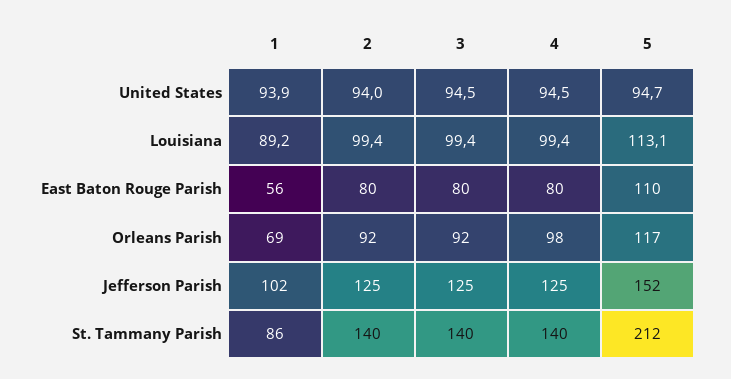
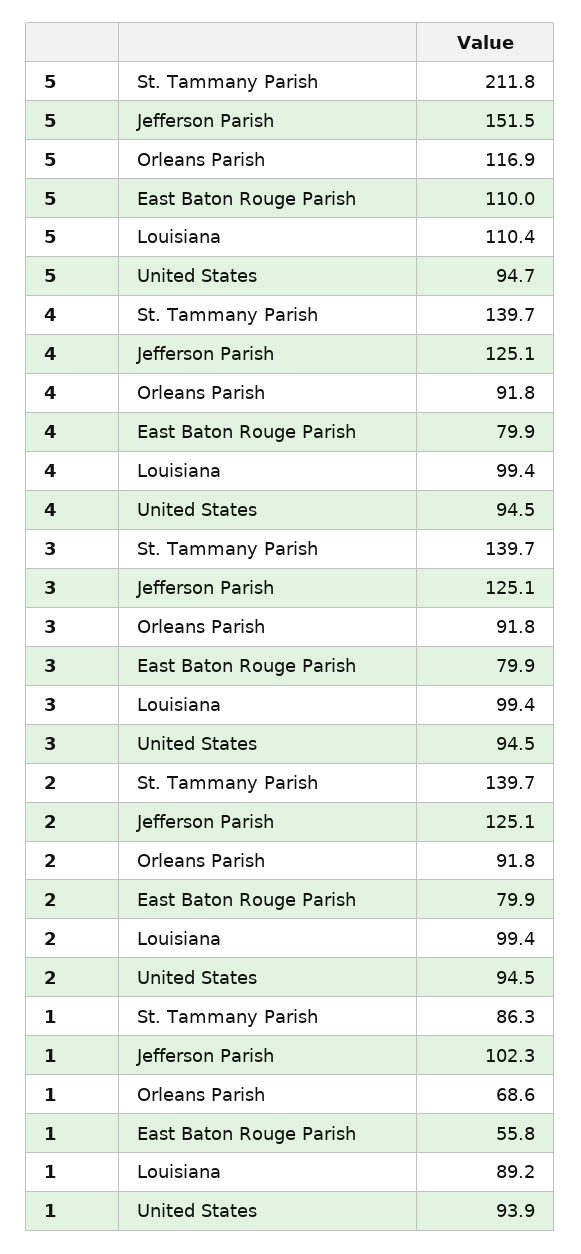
  {
    "1": {
      "United States": 93.9,
      "Louisiana": 89.2,
      "East Baton Rouge Parish": 55.8,
      "Orleans Parish": 68.6,
      "Jefferson Parish": 102.3,
      "St. Tammany Parish": 86.3
    },
    "2": {
-     "United States": 94,
+     "United States": 94.5,
      "Louisiana": 99.4,
      "East Baton Rouge Parish": 79.9,
      "Orleans Parish": 91.8,
      "Jefferson Parish": 125.1,
      "St. Tammany Parish": 139.7
    },
    "3": {
      "United States": 94.5,
      "Louisiana": 99.4,
      "East Baton Rouge Parish": 79.9,
      "Orleans Parish": 91.8,
      "Jefferson Parish": 125.1,
      "St. Tammany Parish": 139.7
    },
    "4": {
      "United States": 94.5,
      "Louisiana": 99.4,
      "East Baton Rouge Parish": 79.9,
-     "Orleans Parish": 98,
+     "Orleans Parish": 91.8,
      "Jefferson Parish": 125.1,
      "St. Tammany Parish": 139.7
    },
    "5": {
      "United States": 94.7,
-     "Louisiana": 113.1,
+     "Louisiana": 110.4,
      "East Baton Rouge Parish": 110,
      "Orleans Parish": 116.9,
      "Jefferson Parish": 151.5,
      "St. Tammany Parish": 211.8
    }
  }

